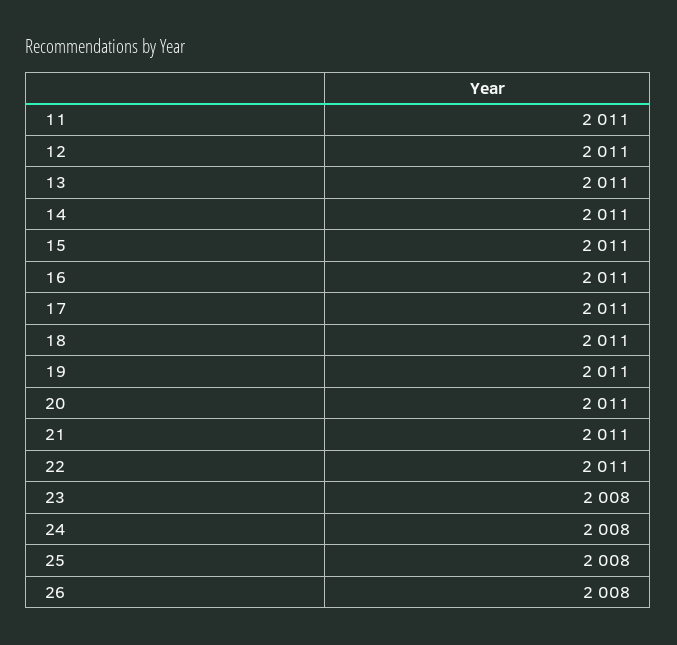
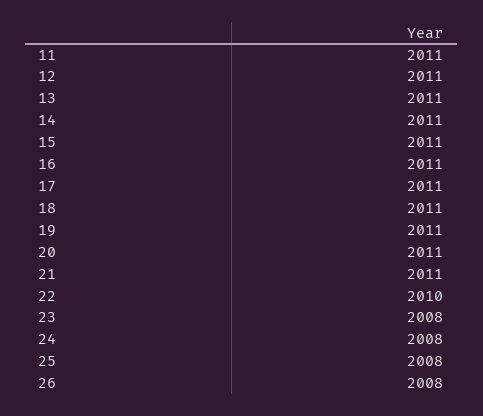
  {
    "11": 2011,
    "12": 2011,
    "13": 2011,
    "14": 2011,
    "15": 2011,
    "16": 2011,
    "17": 2011,
    "18": 2011,
    "19": 2011,
    "20": 2011,
    "21": 2011,
-   "22": 2011,
+   "22": 2010,
    "23": 2008,
    "24": 2008,
    "25": 2008,
    "26": 2008
  }

